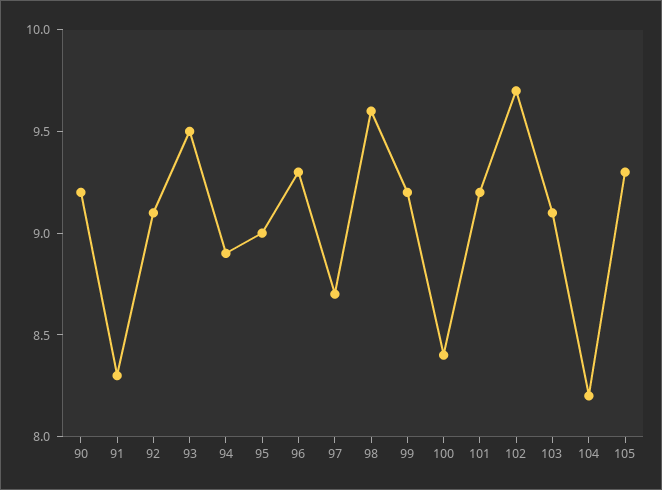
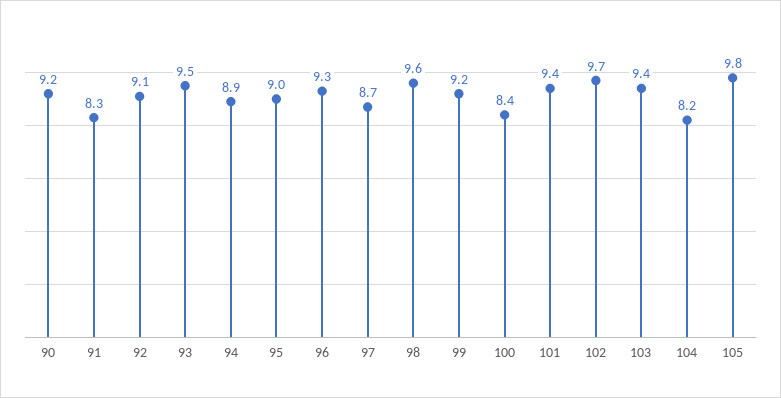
  {
    "90": 9.2,
    "91": 8.3,
    "92": 9.1,
    "93": 9.5,
    "94": 8.9,
    "95": 9,
    "96": 9.3,
    "97": 8.7,
    "98": 9.6,
    "99": 9.2,
    "100": 8.4,
-   "101": 9.2,
+   "101": 9.4,
    "102": 9.7,
-   "103": 9.1,
+   "103": 9.4,
    "104": 8.2,
-   "105": 9.3
+   "105": 9.8
  }

